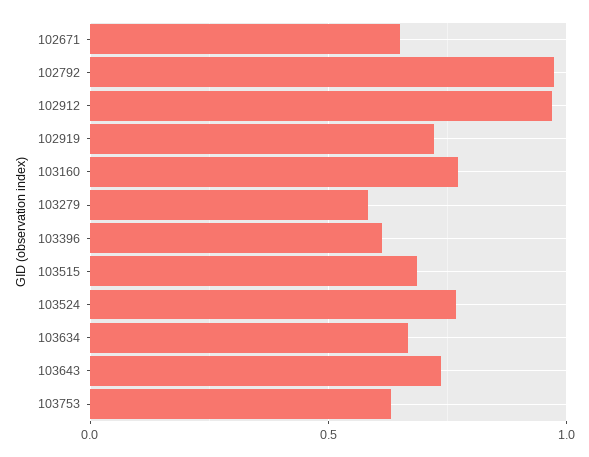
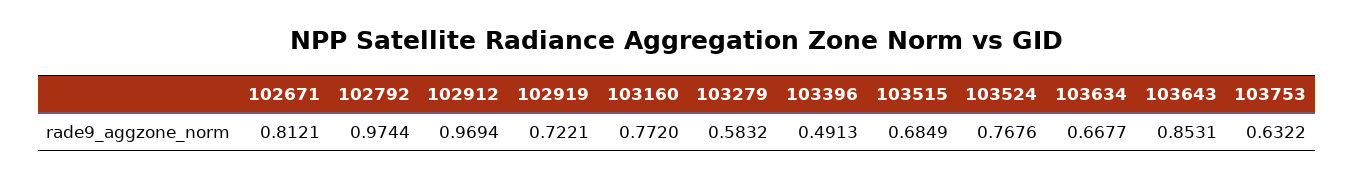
  {
-   "102671": 0.65,
+   "102671": 0.8121,
    "102792": 0.9744,
    "102912": 0.9694,
    "102919": 0.7221,
    "103160": 0.772,
    "103279": 0.5832,
-   "103396": 0.6,
+   "103396": 0.4913,
    "103515": 0.6849,
    "103524": 0.7676,
    "103634": 0.6677,
-   "103643": 0.75,
+   "103643": 0.8531,
    "103753": 0.6322
  }

